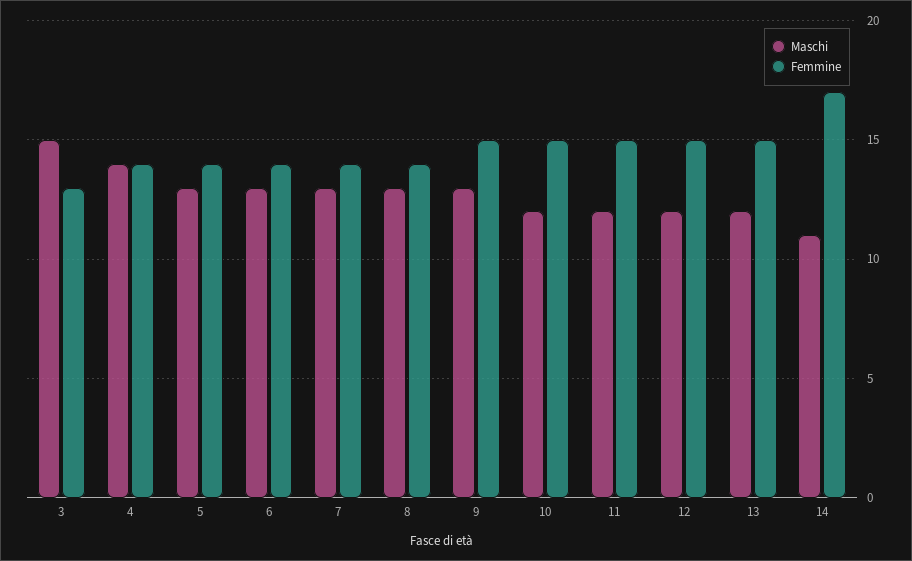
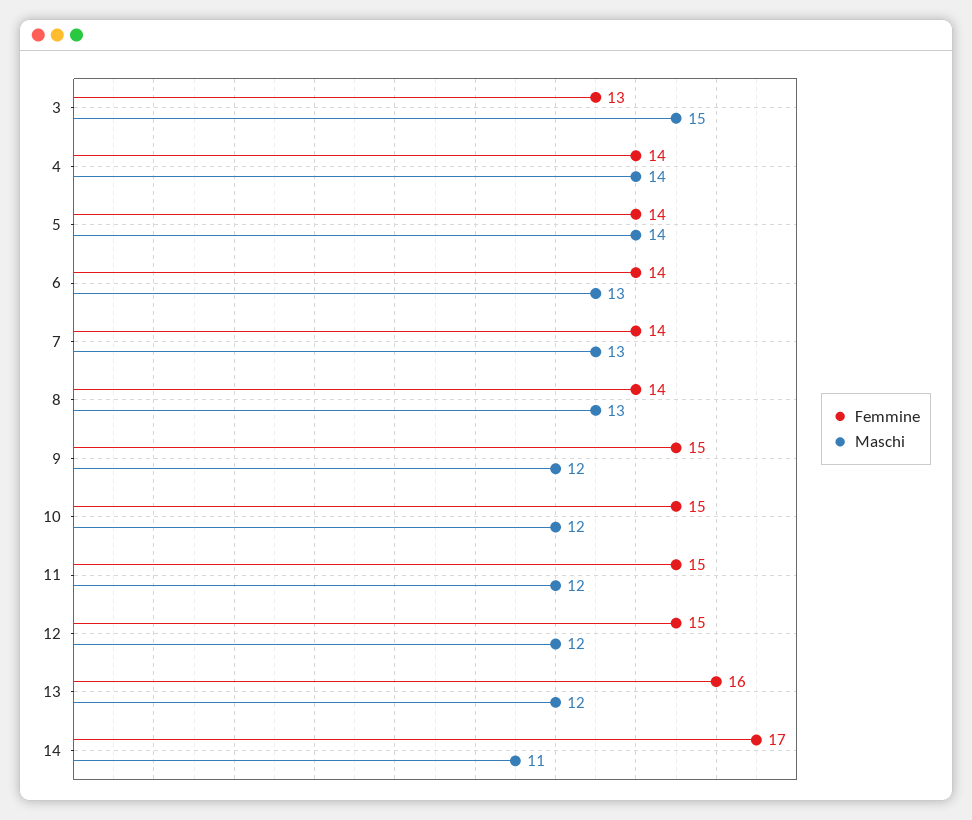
  {
    "Maschi": {
      "3": 15,
      "4": 14,
-     "5": 13,
+     "5": 14,
      "6": 13,
      "7": 13,
      "8": 13,
-     "9": 13,
+     "9": 12,
      "10": 12,
      "11": 12,
      "12": 12,
      "13": 12,
      "14": 11
    },
    "Femmine": {
      "3": 13,
      "4": 14,
      "5": 14,
      "6": 14,
      "7": 14,
      "8": 14,
      "9": 15,
      "10": 15,
      "11": 15,
      "12": 15,
-     "13": 15,
+     "13": 16,
      "14": 17
    }
  }

